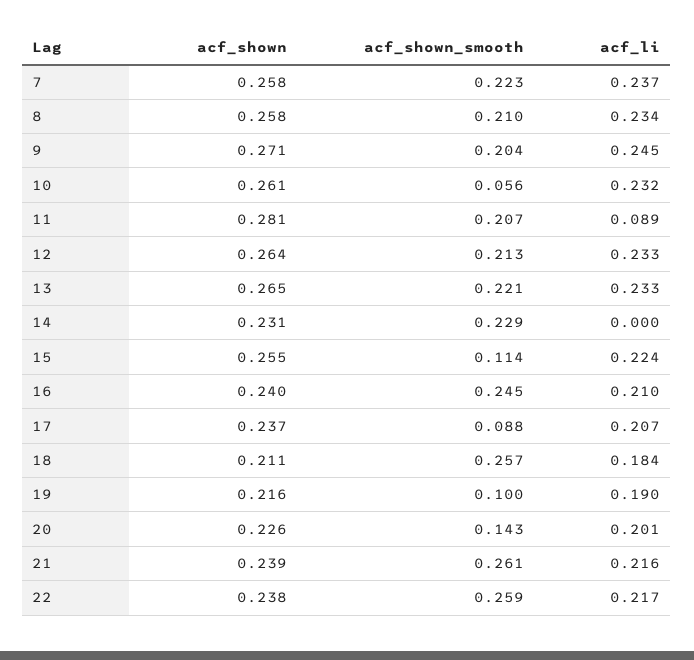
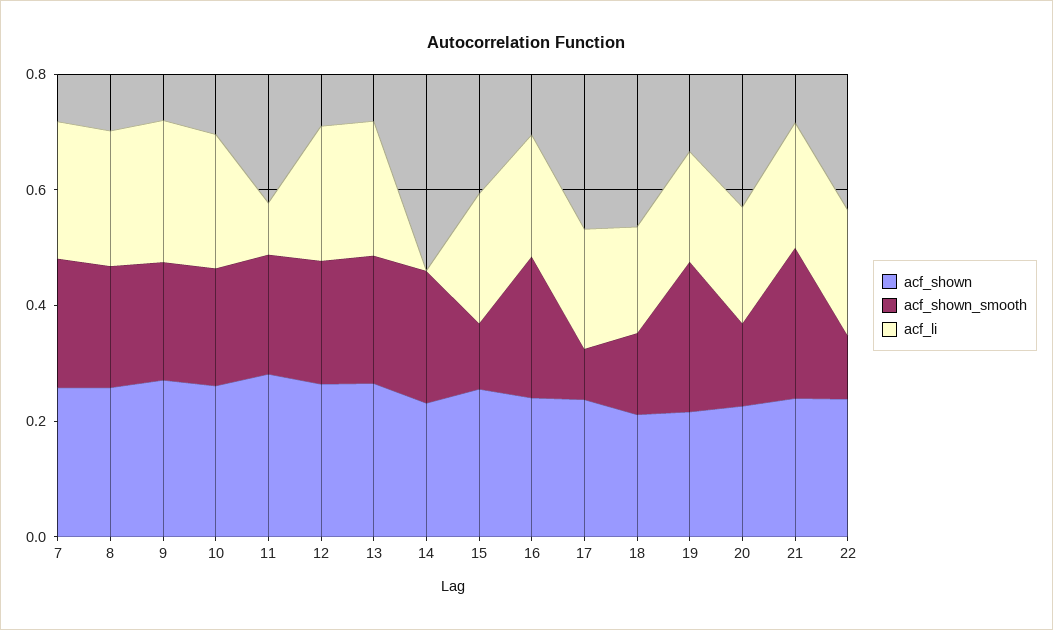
  {
    "acf_shown": {
      "7": 0.258,
      "8": 0.258,
      "9": 0.271,
      "10": 0.261,
      "11": 0.281,
      "12": 0.264,
      "13": 0.265,
      "14": 0.231,
      "15": 0.255,
      "16": 0.24,
      "17": 0.237,
      "18": 0.211,
      "19": 0.216,
      "20": 0.226,
      "21": 0.239,
      "22": 0.238
    },
    "acf_shown_smooth": {
      "7": 0.223,
      "8": 0.21,
      "9": 0.204,
-     "10": 0.056,
+     "10": 0.2,
      "11": 0.207,
      "12": 0.213,
      "13": 0.221,
      "14": 0.229,
      "15": 0.114,
      "16": 0.245,
      "17": 0.088,
-     "18": 0.257,
+     "18": 0.15,
-     "19": 0.1,
+     "19": 0.25,
      "20": 0.143,
      "21": 0.261,
-     "22": 0.259
+     "22": 0.1
    },
    "acf_li": {
      "7": 0.237,
      "8": 0.234,
      "9": 0.245,
      "10": 0.232,
      "11": 0.089,
      "12": 0.233,
      "13": 0.233,
      "14": 0,
      "15": 0.224,
      "16": 0.21,
      "17": 0.207,
      "18": 0.184,
      "19": 0.19,
      "20": 0.201,
      "21": 0.216,
      "22": 0.217
    }
  }

